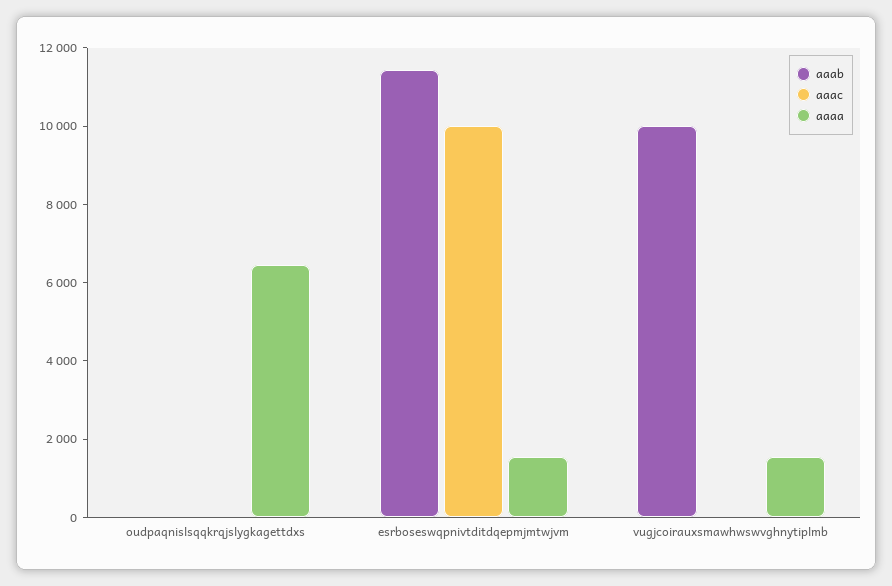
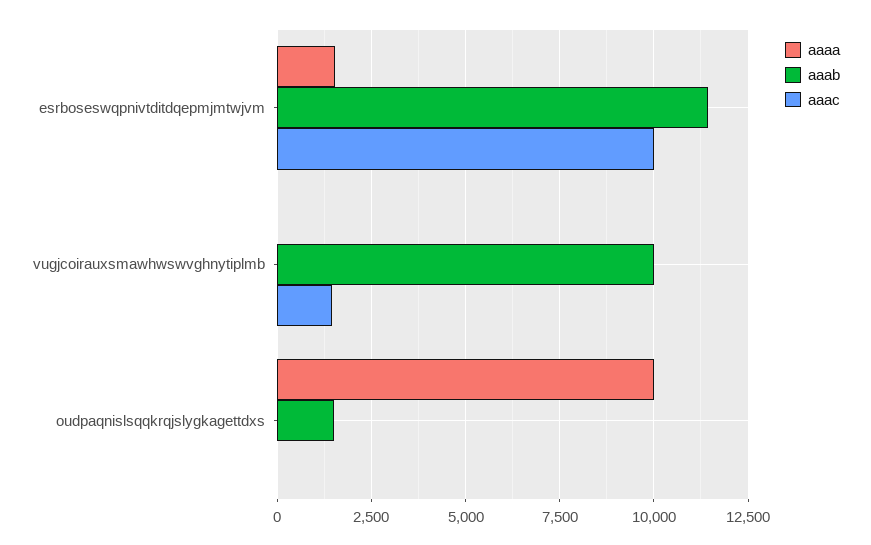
  {
    "aaab": {
-     "oudpaqnislsqqkrqjslygkagettdxs": 0,
+     "oudpaqnislsqqkrqjslygkagettdxs": 1500,
      "esrboseswqpnivtditdqepmjmtwjvm": 11500,
      "vugjcoirauxsmawhwswvghnytiplmb": 10000
    },
    "aaac": {
      "oudpaqnislsqqkrqjslygkagettdxs": 0,
      "esrboseswqpnivtditdqepmjmtwjvm": 10000,
-     "vugjcoirauxsmawhwswvghnytiplmb": 0
+     "vugjcoirauxsmawhwswvghnytiplmb": 1500
    },
    "aaaa": {
-     "oudpaqnislsqqkrqjslygkagettdxs": 6500,
+     "oudpaqnislsqqkrqjslygkagettdxs": 10000,
      "esrboseswqpnivtditdqepmjmtwjvm": 1500,
-     "vugjcoirauxsmawhwswvghnytiplmb": 1500
+     "vugjcoirauxsmawhwswvghnytiplmb": 0
    }
  }

